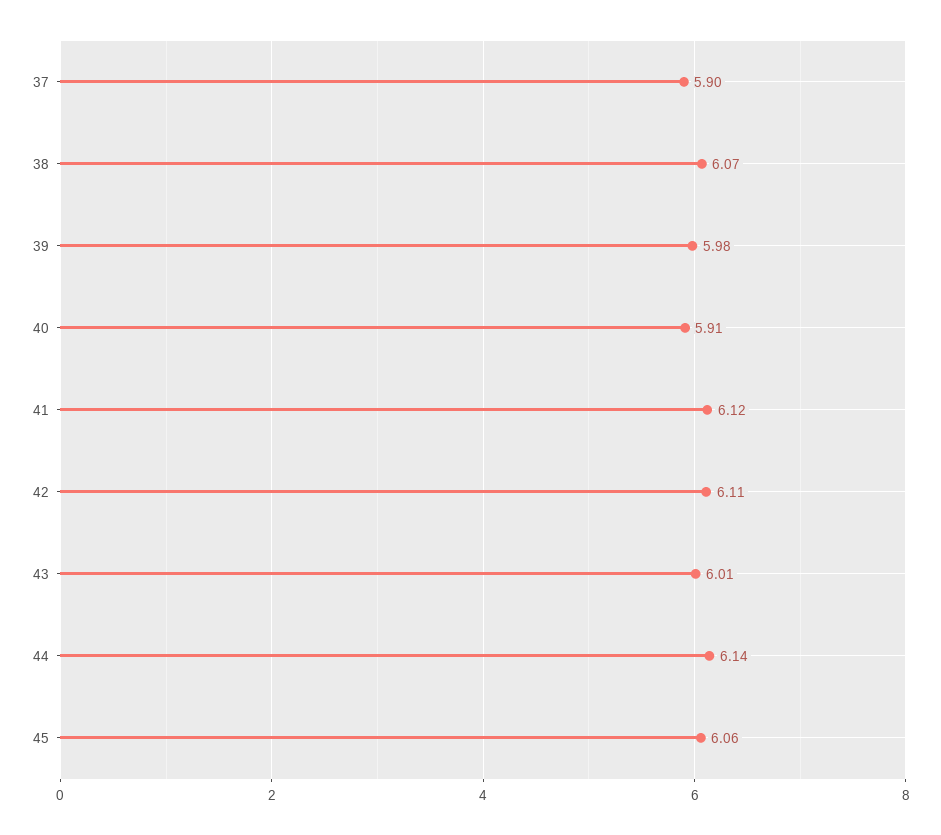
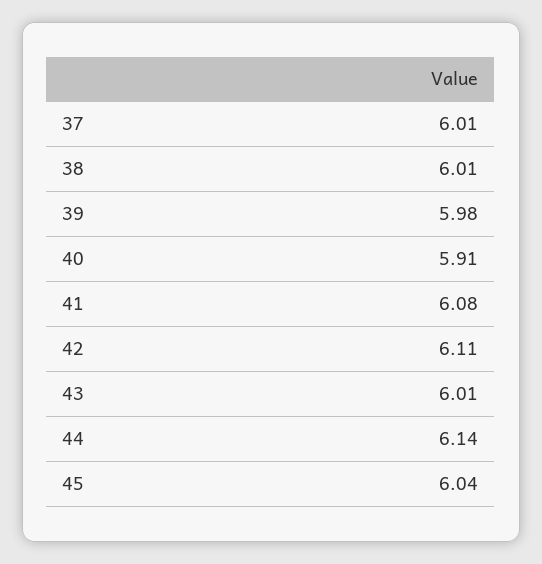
  {
-   "37": 5.9,
+   "37": 6.01,
-   "38": 6.07,
+   "38": 6.01,
    "39": 5.98,
    "40": 5.91,
-   "41": 6.12,
+   "41": 6.08,
    "42": 6.11,
    "43": 6.01,
    "44": 6.14,
-   "45": 6.06
+   "45": 6.04
  }

